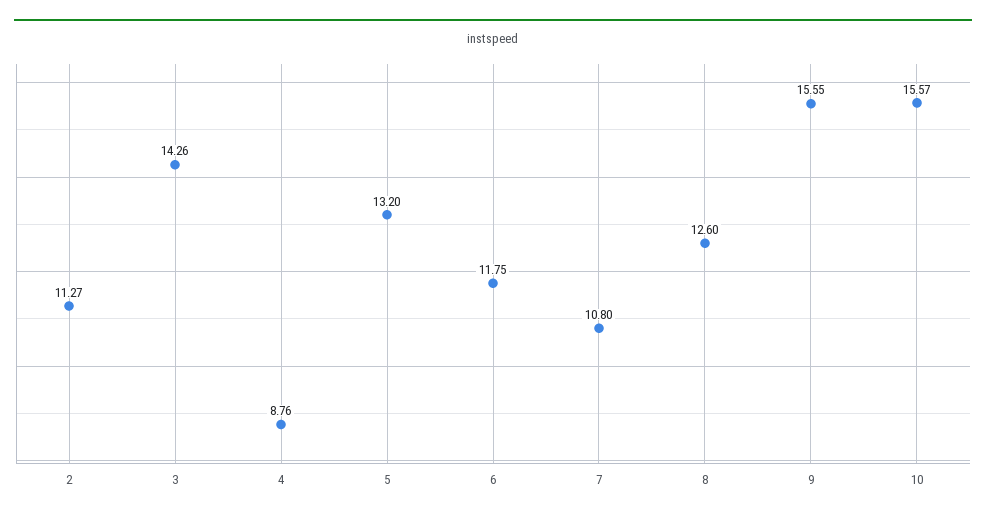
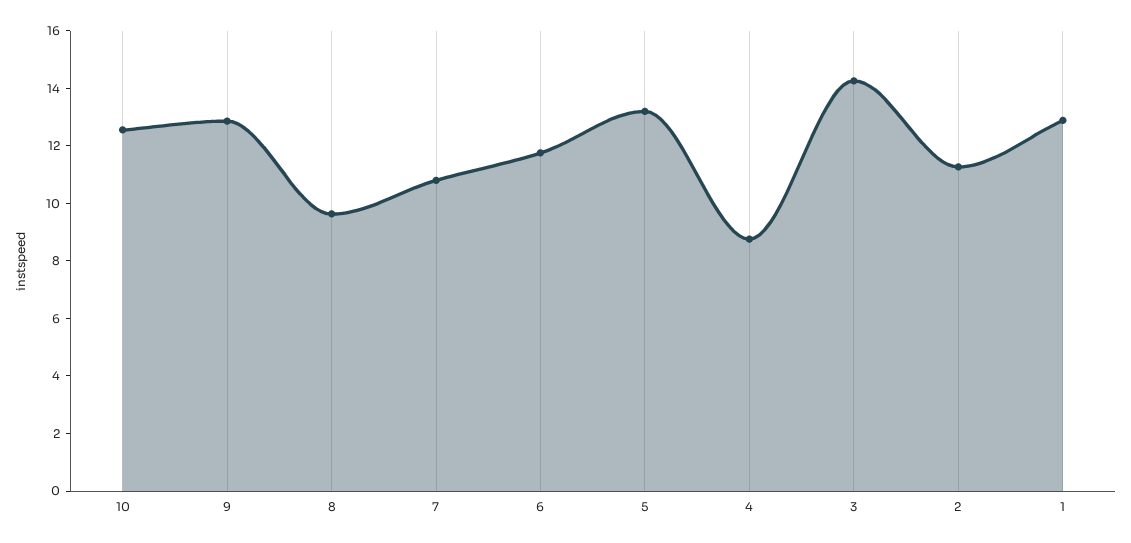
  {
    "2": 11.27,
    "3": 14.26,
    "4": 8.76,
    "5": 13.2,
    "6": 11.75,
    "7": 10.8,
-   "8": 12.6,
+   "8": 9.5,
-   "9": 15.55,
+   "9": 13,
-   "10": 15.57
+   "10": 12.5,
+   "1": 13
  }

